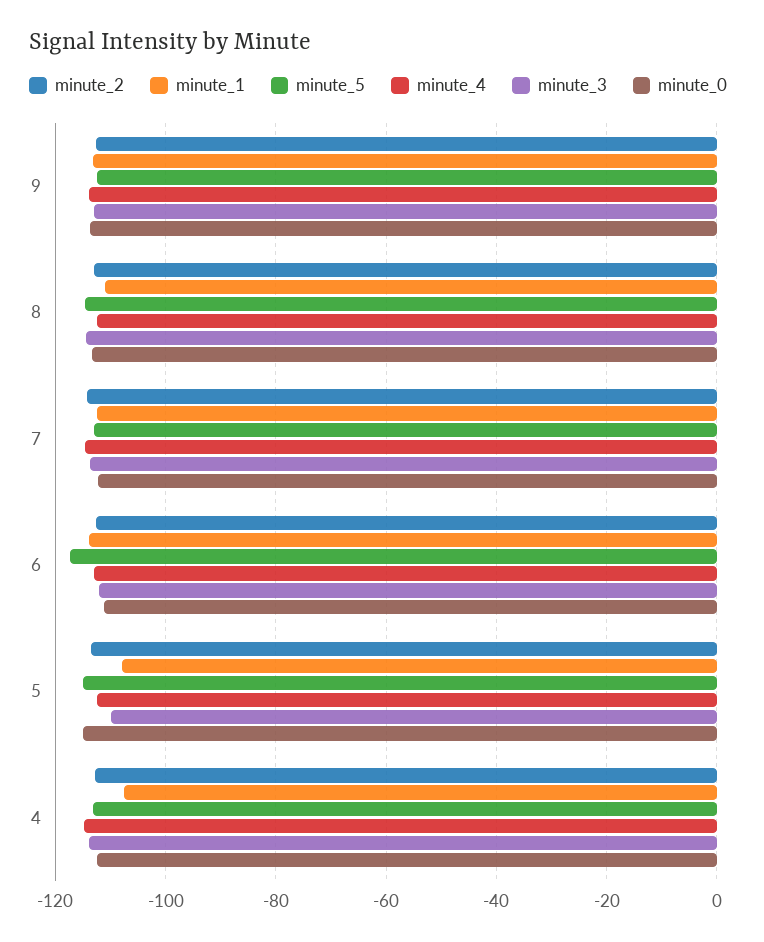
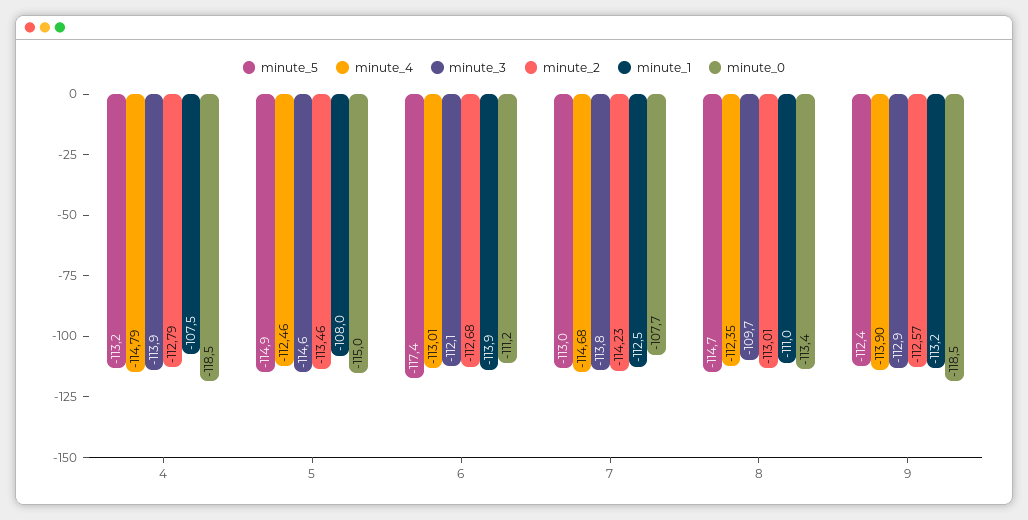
  {
    "minute_2": {
      "9": -112.57,
      "8": -113.01,
      "7": -114.23,
      "6": -112.68,
      "5": -113.46,
      "4": -112.79
    },
    "minute_1": {
      "9": -113.2,
      "8": -111,
      "7": -112.5,
      "6": -113.9,
      "5": -108,
      "4": -107.5
    },
    "minute_5": {
      "9": -112.4,
      "8": -114.7,
      "7": -113,
      "6": -117.4,
      "5": -114.9,
      "4": -113.2
    },
    "minute_4": {
      "9": -113.9,
      "8": -112.35,
      "7": -114.68,
      "6": -113.01,
      "5": -112.46,
      "4": -114.79
    },
    "minute_3": {
      "9": -112.9,
-     "8": -114,
+     "8": -109.7,
      "7": -113.8,
      "6": -112.1,
-     "5": -110,
+     "5": -114.6,
      "4": -113.9
    },
    "minute_0": {
-     "9": -114,
+     "9": -118.5,
      "8": -113.4,
-     "7": -112,
+     "7": -107.7,
      "6": -111.2,
      "5": -115,
-     "4": -112
+     "4": -118.5
    }
  }

